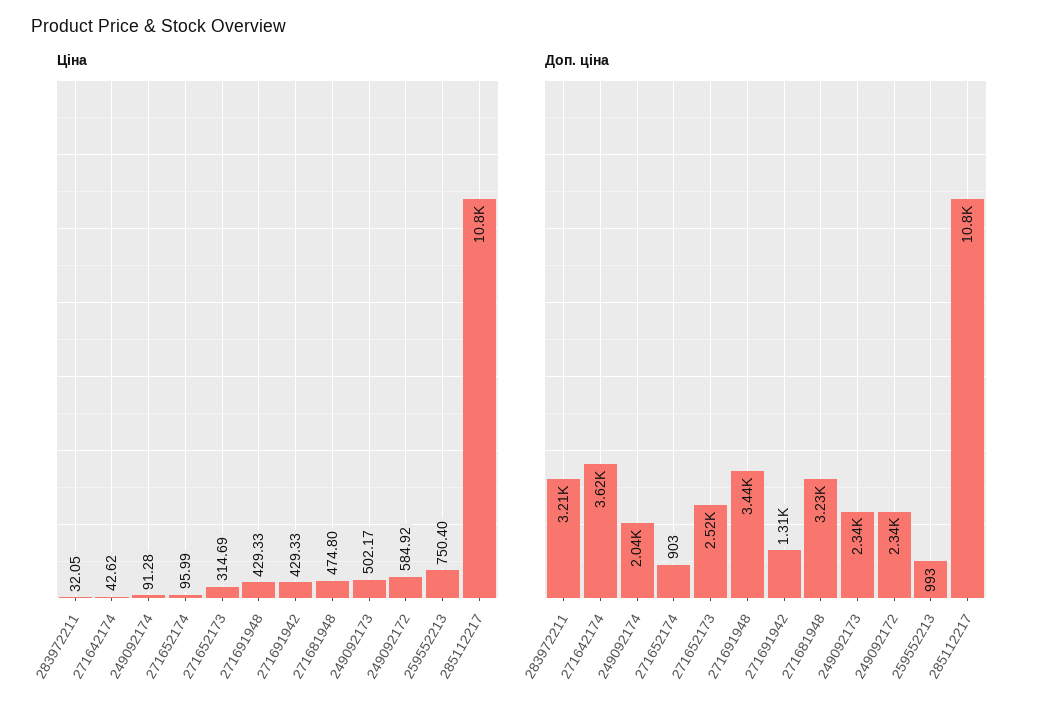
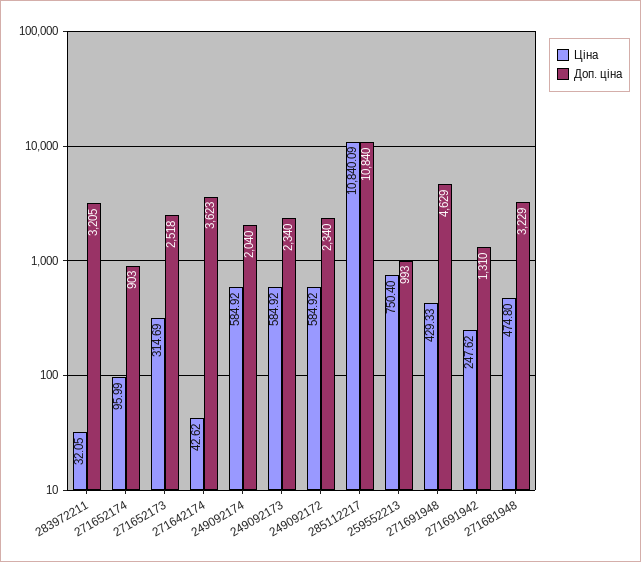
  {
    "Ціна": {
      "283972211": 32.05,
      "271642174": 42.62,
-     "249092174": 91.28,
+     "249092174": 584.92,
      "271652174": 95.99,
      "271652173": 314.69,
      "271691948": 429.33,
-     "271691942": 429.33,
+     "271691942": 247.62,
      "271681948": 474.8,
-     "249092173": 502.17,
+     "249092173": 584.92,
      "249092172": 584.92,
      "259552213": 750.4,
      "285112217": 10840.09
    },
    "Доп. ціна": {
      "283972211": 3205,
      "271642174": 3623,
      "249092174": 2040,
      "271652174": 903,
      "271652173": 2518,
-     "271691948": 3440,
+     "271691948": 4629,
      "271691942": 1310,
      "271681948": 3229,
      "249092173": 2340,
      "249092172": 2340,
      "259552213": 993,
      "285112217": 10840
    }
  }

